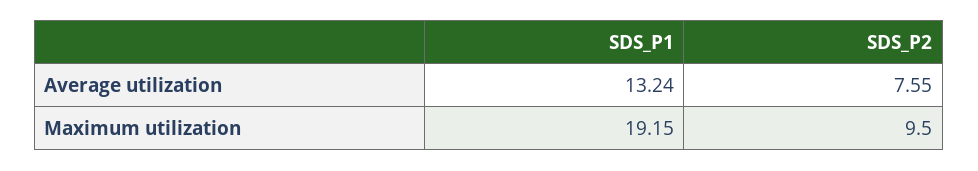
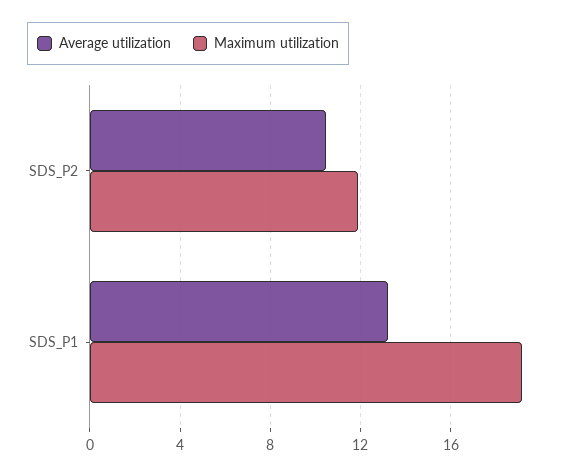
  {
    "Average utilization": {
      "SDS_P1": 13.24,
-     "SDS_P2": 7.55
+     "SDS_P2": 10.5
    },
    "Maximum utilization": {
      "SDS_P1": 19.15,
-     "SDS_P2": 9.5
+     "SDS_P2": 12
    }
  }

